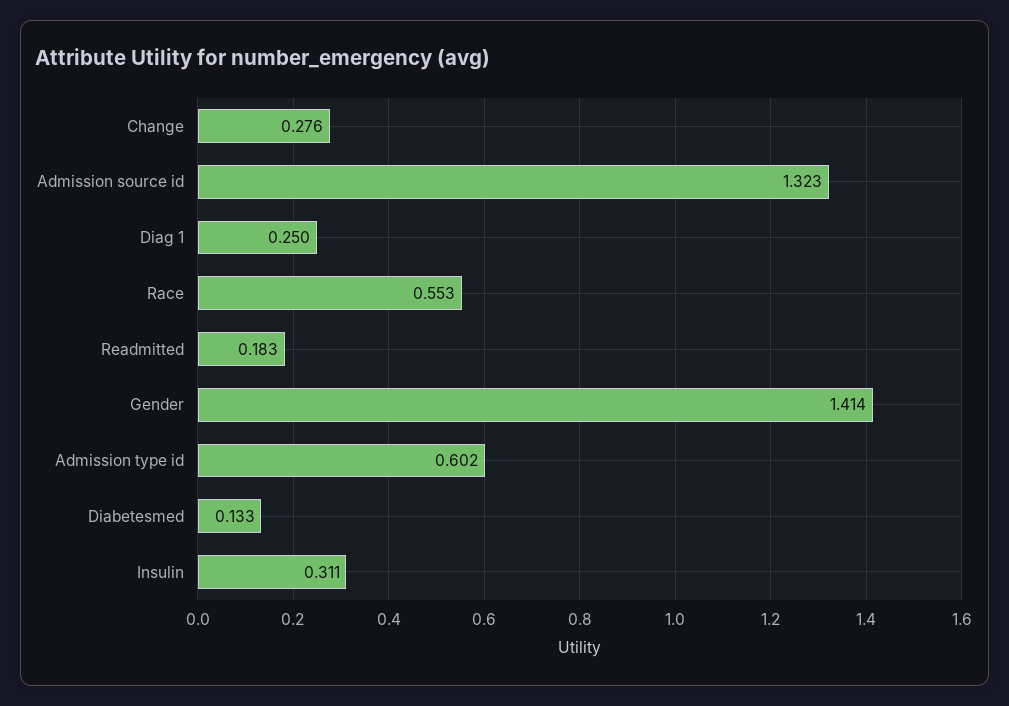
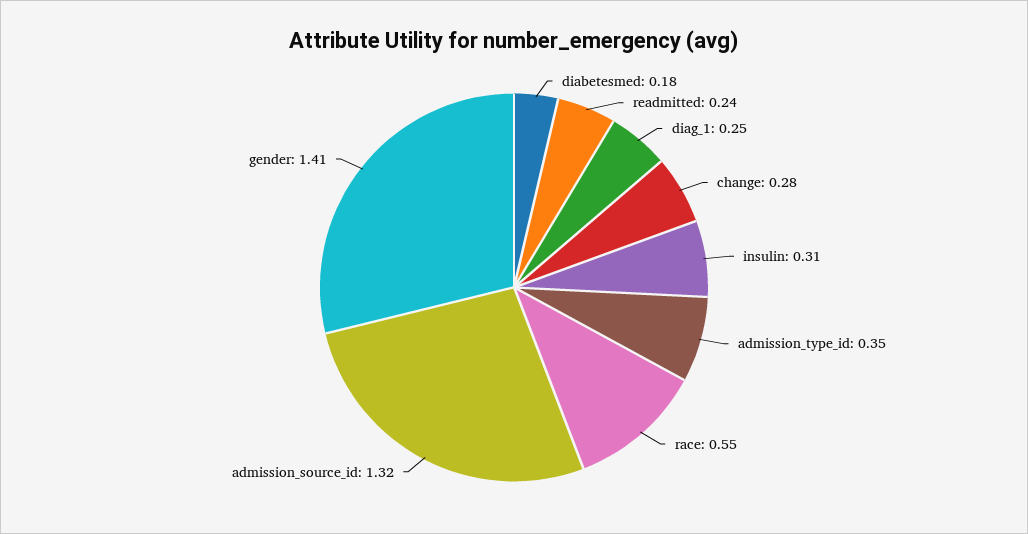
  {
    "Change": 0.276,
    "Admission source id": 1.323,
    "Diag 1": 0.25,
    "Race": 0.553,
-   "Readmitted": 0.183,
+   "Readmitted": 0.24,
    "Gender": 1.414,
-   "Admission type id": 0.602,
+   "Admission type id": 0.35,
-   "Diabetesmed": 0.133,
+   "Diabetesmed": 0.18,
    "Insulin": 0.311
  }

